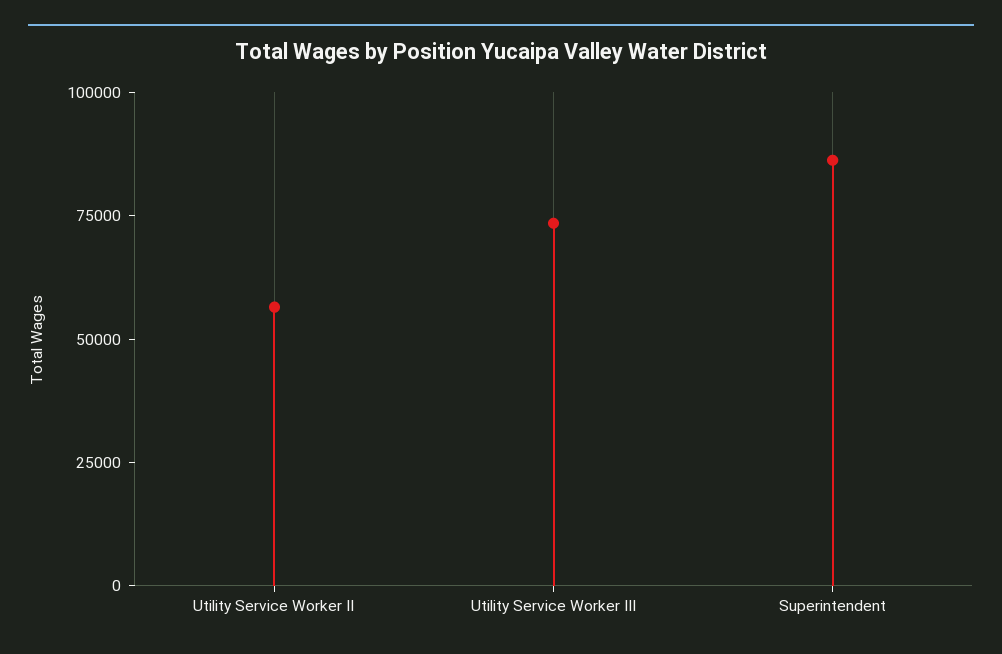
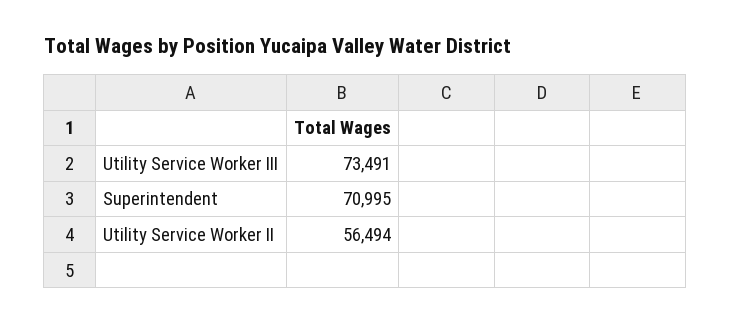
  {
    "Utility Service Worker II": 56494,
    "Utility Service Worker III": 73491,
-   "Superintendent": 85000
+   "Superintendent": 70995
  }

